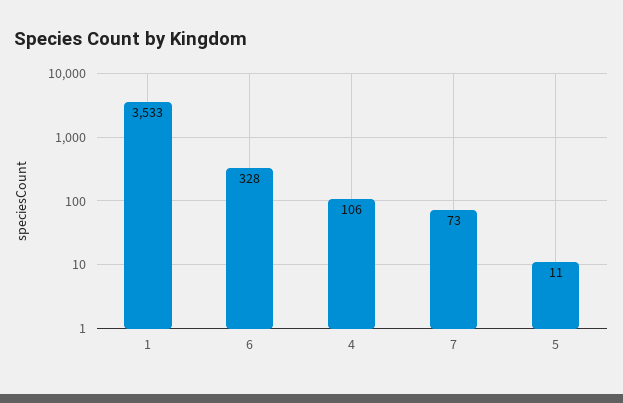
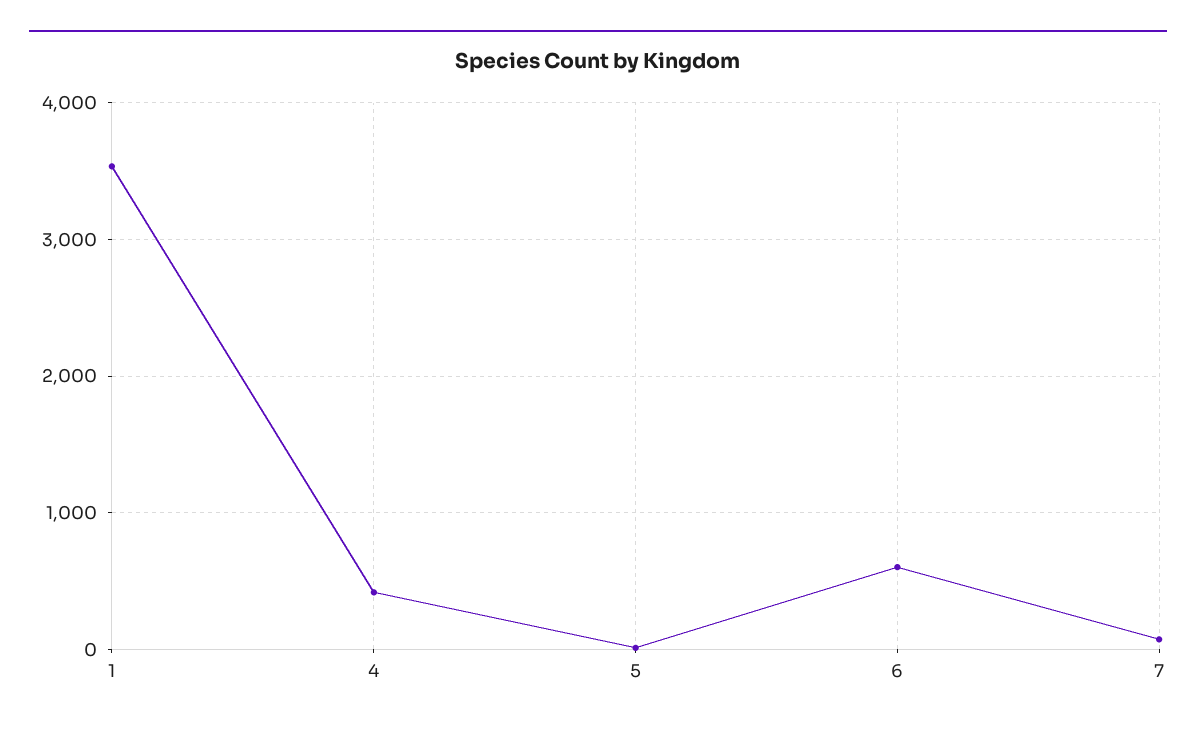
  {
    "1": 3533,
-   "6": 328,
+   "6": 600,
-   "4": 106,
+   "4": 400,
    "7": 73,
    "5": 11
  }

